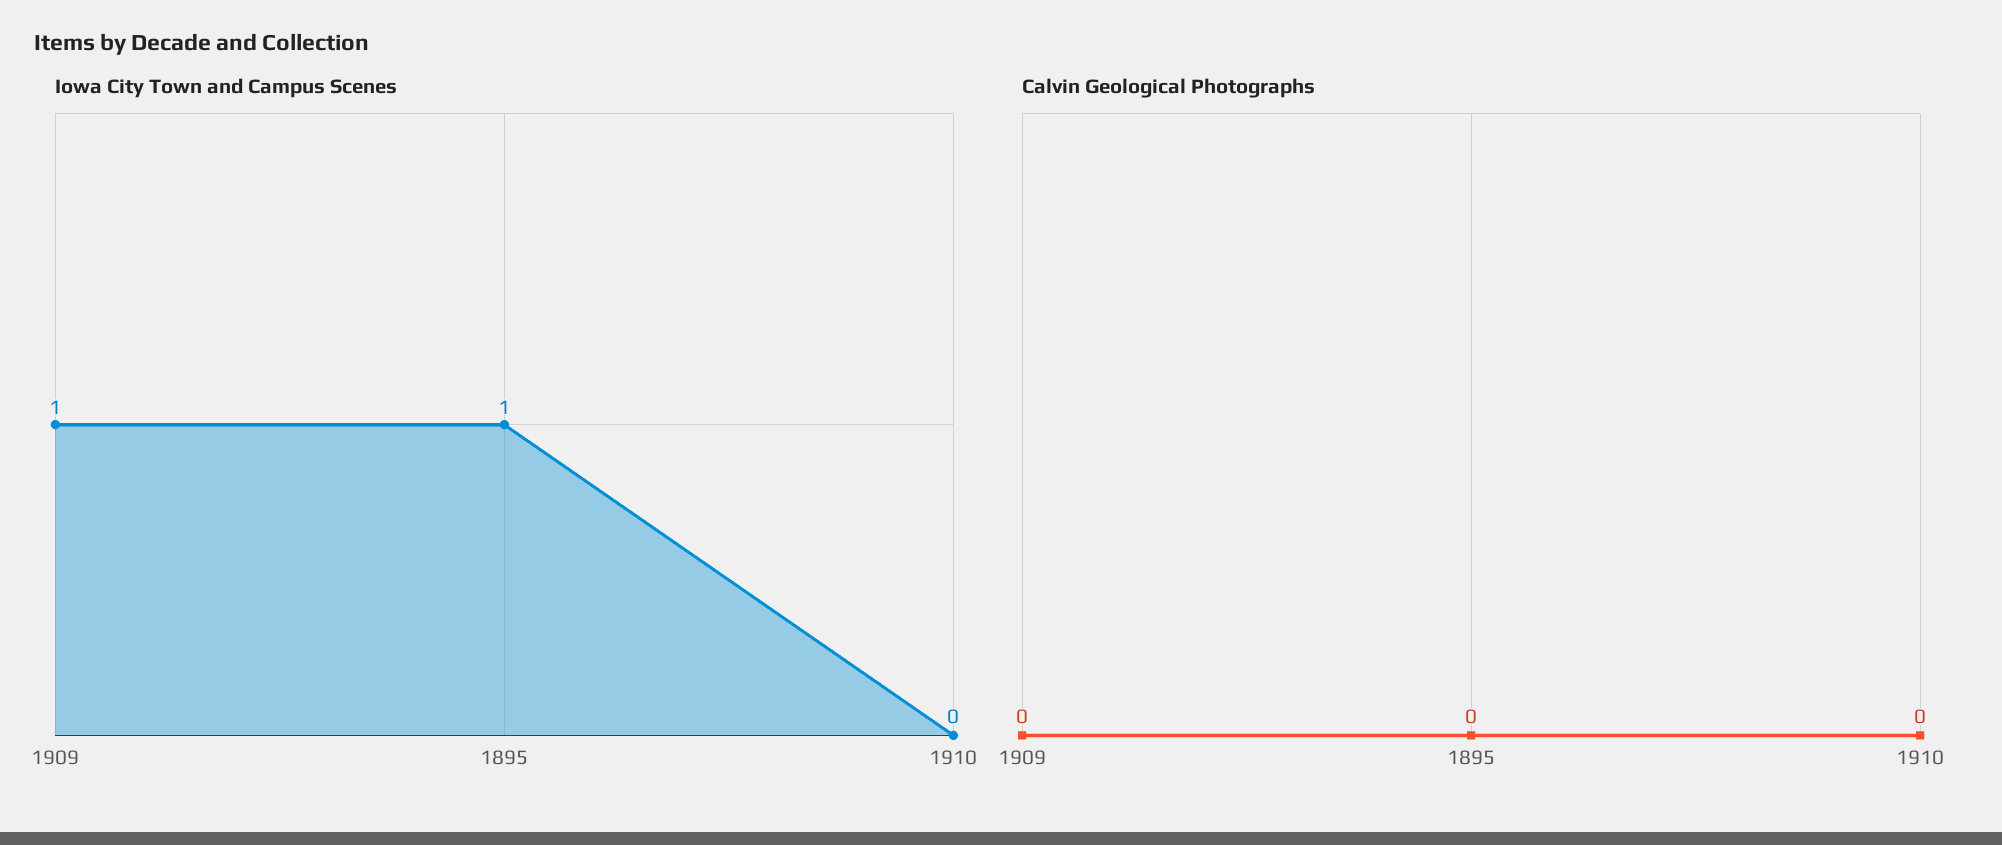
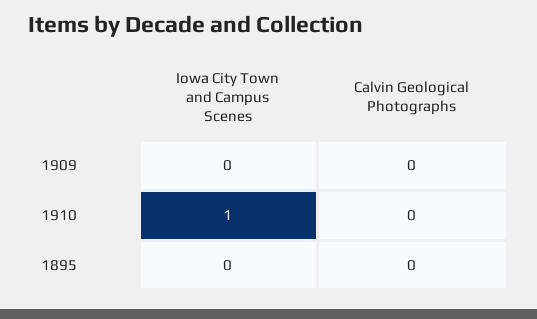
  {
    "Iowa City Town and Campus Scenes": {
-     "1909": 1,
+     "1909": 0,
-     "1895": 1,
+     "1895": 0,
-     "1910": 0
+     "1910": 1
    },
    "Calvin Geological Photographs": {
      "1909": 0,
      "1895": 0,
      "1910": 0
    }
  }

